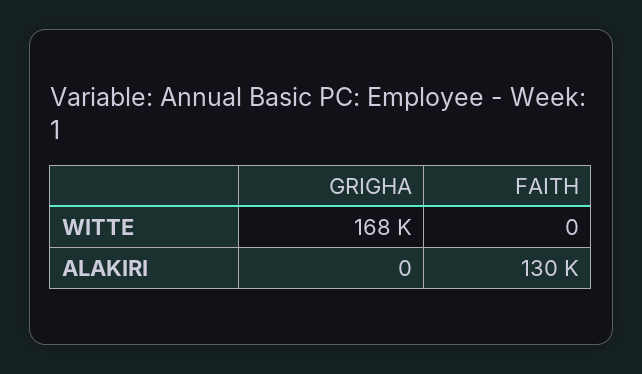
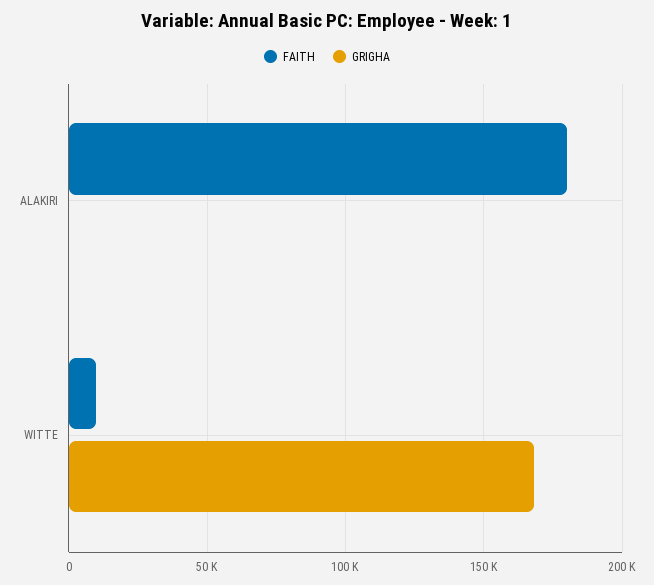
  {
    "GRIGHA": {
      "WITTE": 168000,
      "ALAKIRI": 0
    },
    "FAITH": {
-     "WITTE": 0,
+     "WITTE": 10000,
-     "ALAKIRI": 130000
+     "ALAKIRI": 180000
    }
  }

